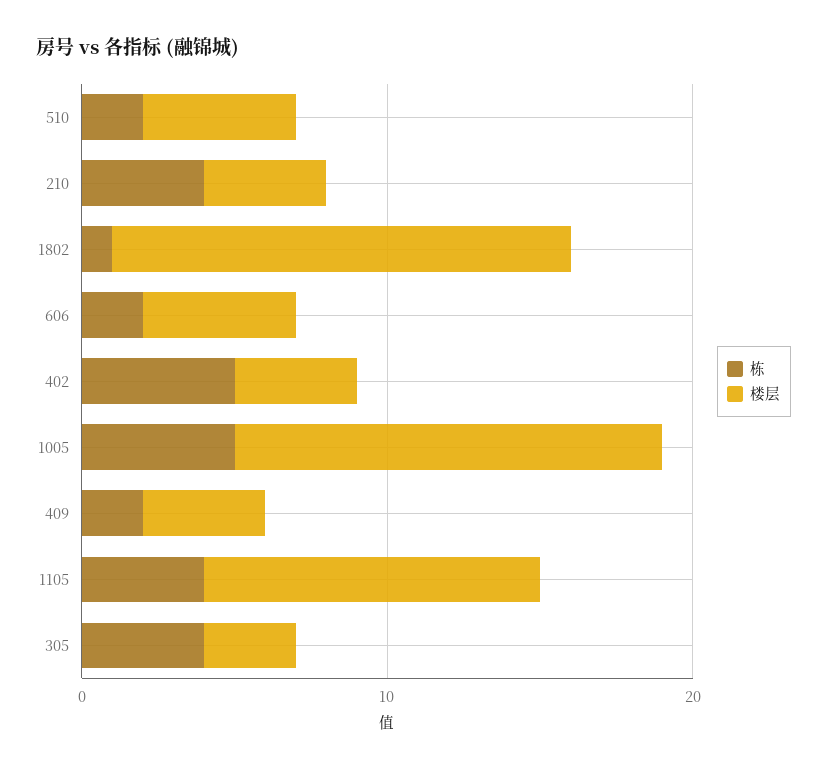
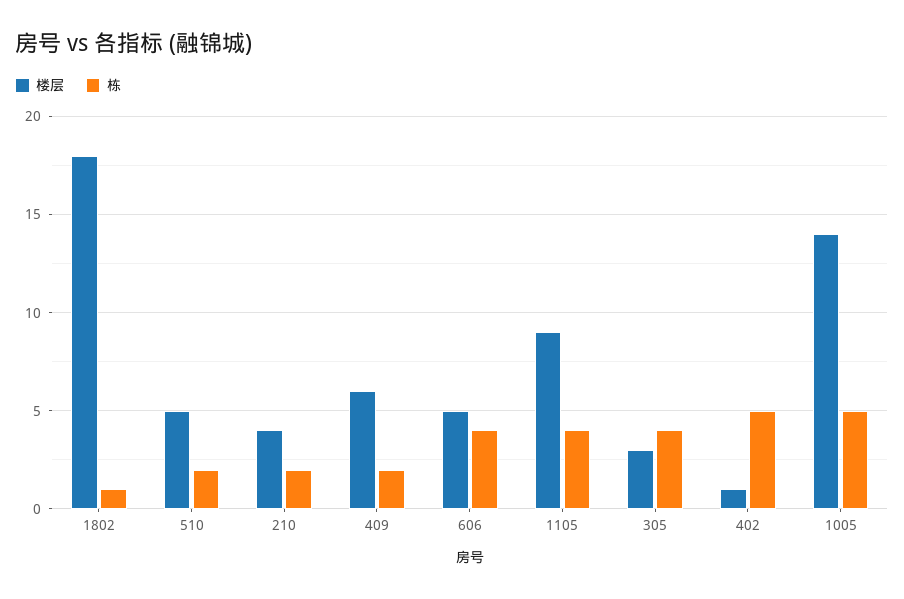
  {
    "栋": {
      "510": 2,
-     "210": 4,
+     "210": 2,
      "1802": 1,
-     "606": 2,
+     "606": 4,
      "402": 5,
      "1005": 5,
      "409": 2,
      "1105": 4,
      "305": 4
    },
    "楼层": {
      "510": 5,
      "210": 4,
-     "1802": 15,
+     "1802": 18,
      "606": 5,
-     "402": 4,
+     "402": 1,
      "1005": 14,
-     "409": 4,
+     "409": 6,
-     "1105": 11,
+     "1105": 9,
      "305": 3
    }
  }

